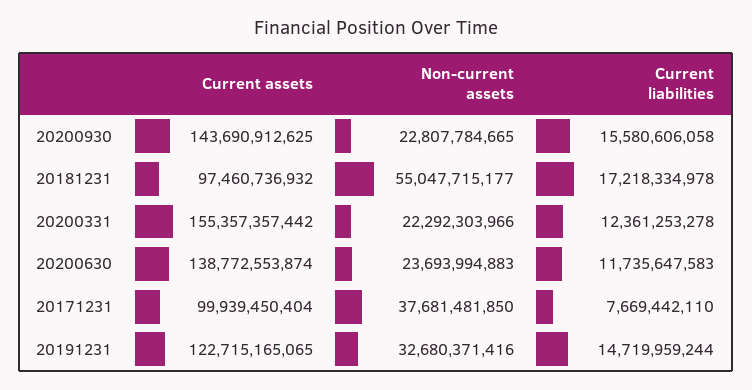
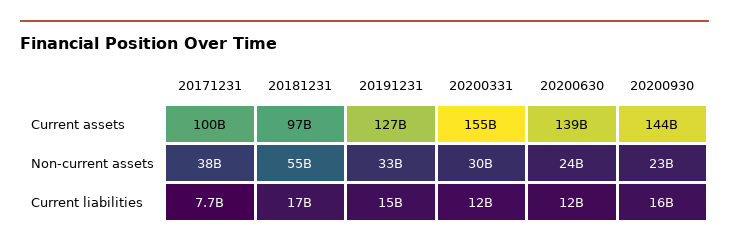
  {
    "Current assets": {
      "20200930": 143690912625,
      "20181231": 97460736932,
      "20200331": 155357357442,
      "20200630": 138772553874,
      "20171231": 99939450404,
-     "20191231": 122715165065
+     "20191231": 127000000000
    },
    "Non-current assets": {
      "20200930": 22807784665,
      "20181231": 55047715177,
-     "20200331": 22292303966,
+     "20200331": 30000000000,
      "20200630": 23693994883,
      "20171231": 37681481850,
      "20191231": 32680371416
    },
    "Current liabilities": {
      "20200930": 15580606058,
      "20181231": 17218334978,
      "20200331": 12361253278,
      "20200630": 11735647583,
      "20171231": 7669442110,
      "20191231": 14719959244
    }
  }

